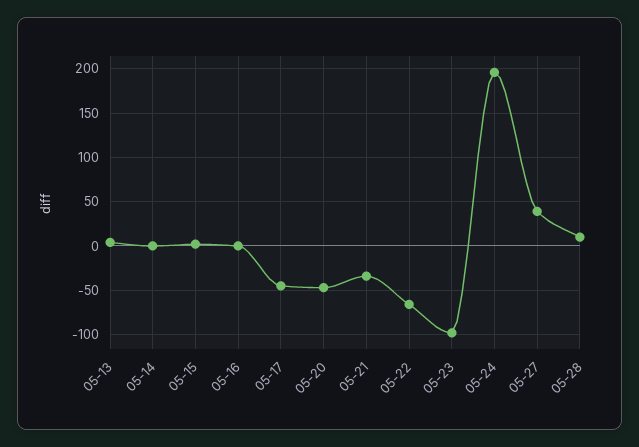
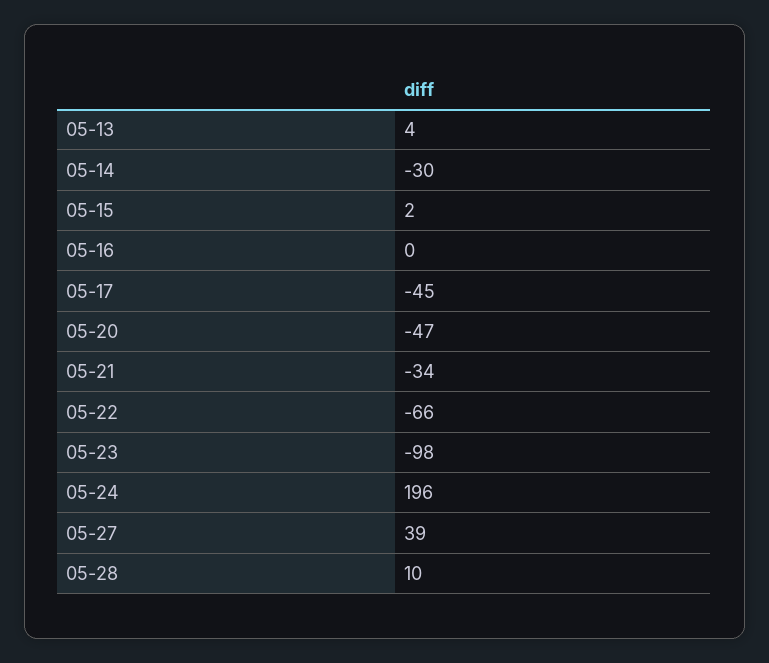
  {
    "05-13": 4,
-   "05-14": 0,
+   "05-14": -30,
    "05-15": 2,
    "05-16": 0,
    "05-17": -45,
    "05-20": -47,
    "05-21": -34,
    "05-22": -66,
    "05-23": -98,
    "05-24": 196,
    "05-27": 39,
    "05-28": 10
  }

